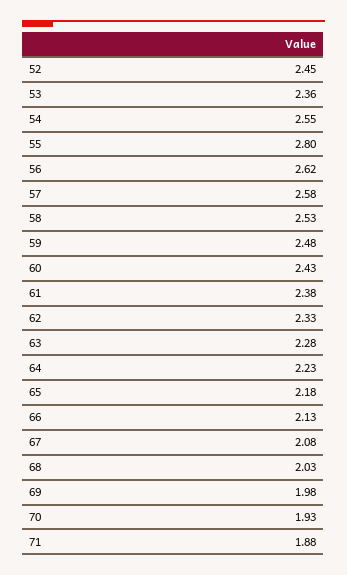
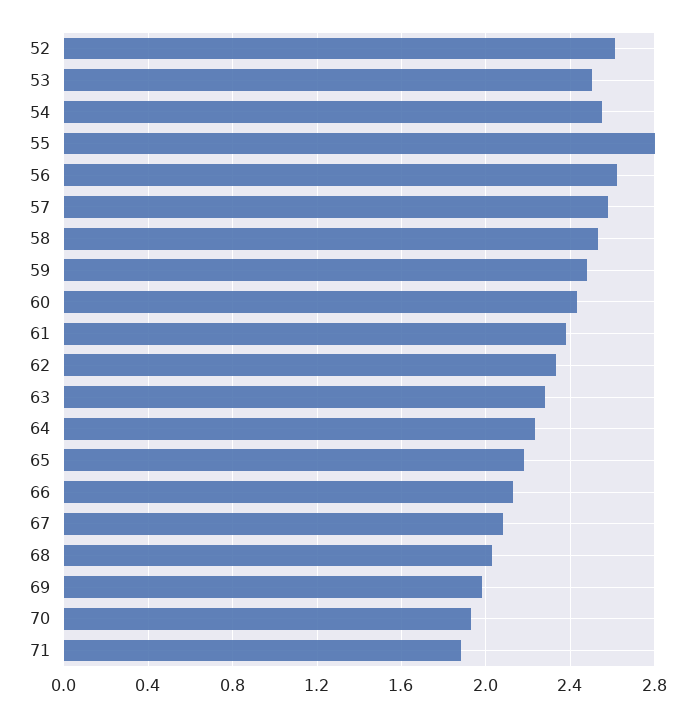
  {
-   "52": 2.45,
+   "52": 2.6,
-   "53": 2.36,
+   "53": 2.5,
    "54": 2.55,
    "55": 2.8,
    "56": 2.62,
    "57": 2.58,
    "58": 2.53,
    "59": 2.48,
    "60": 2.43,
    "61": 2.38,
    "62": 2.33,
    "63": 2.28,
    "64": 2.23,
    "65": 2.18,
    "66": 2.13,
    "67": 2.08,
    "68": 2.03,
    "69": 1.98,
    "70": 1.93,
    "71": 1.88
  }

